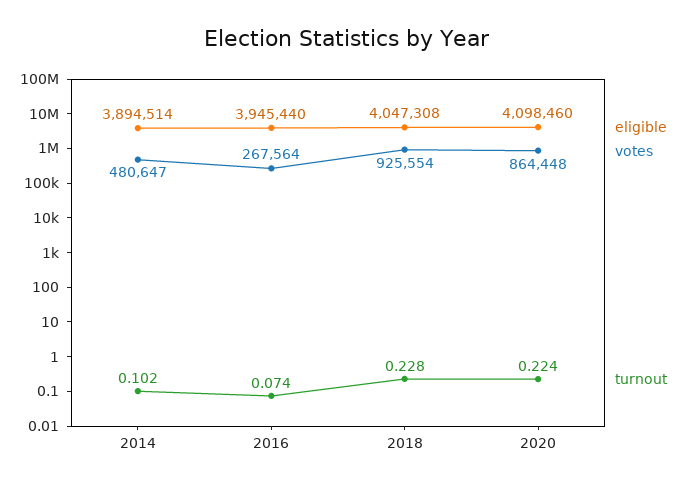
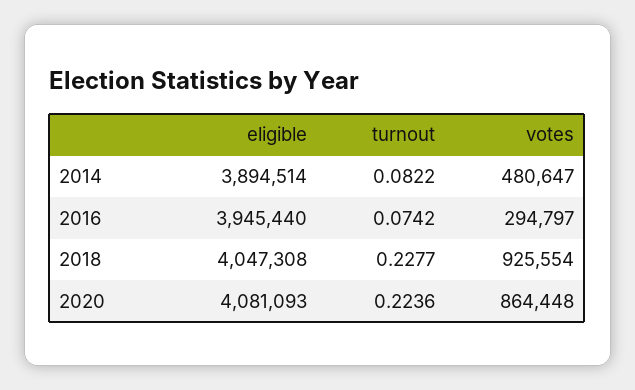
  {
    "eligible": {
      "2014": 3894514,
      "2016": 3945440,
      "2018": 4047308,
-     "2020": 4098460
+     "2020": 4081093
    },
    "votes": {
      "2014": 480647,
-     "2016": 267564,
+     "2016": 294797,
      "2018": 925554,
      "2020": 864448
    },
    "turnout": {
-     "2014": 0.102,
+     "2014": 0.0822,
      "2016": 0.0742,
      "2018": 0.2277,
      "2020": 0.2236
    }
  }

